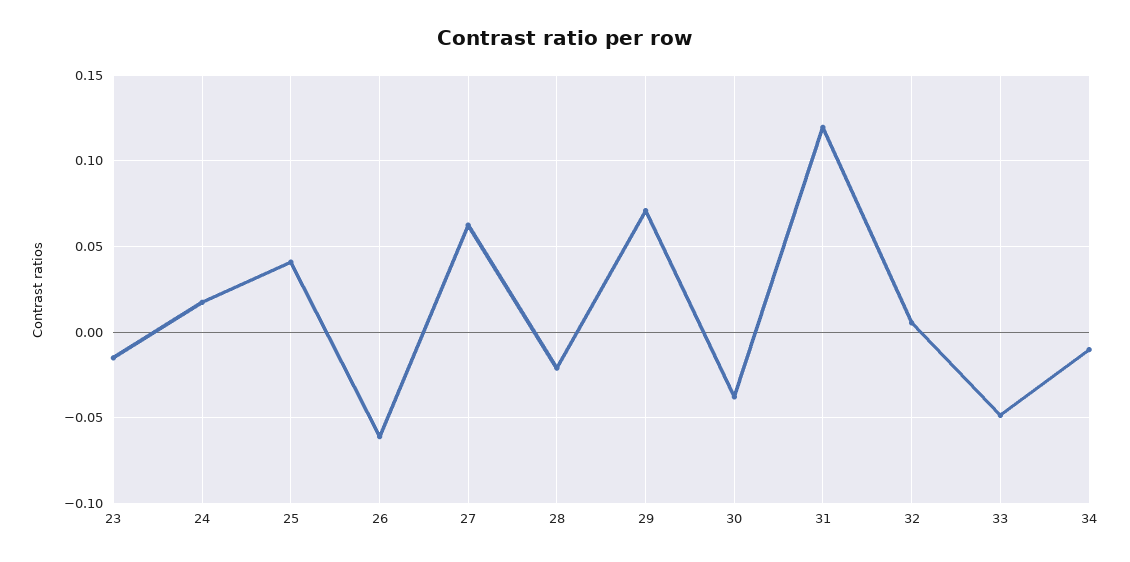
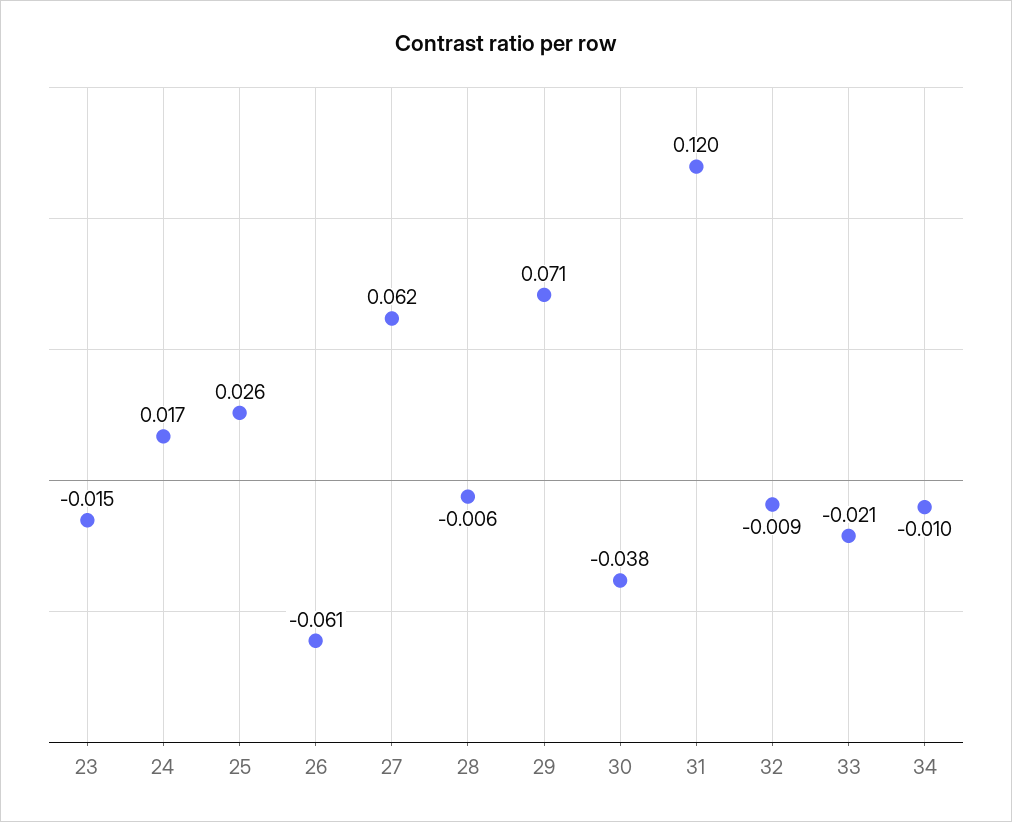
  {
    "23": -0.015,
    "24": 0.017,
-   "25": 0.04,
+   "25": 0.026,
    "26": -0.061,
    "27": 0.062,
-   "28": -0.02,
+   "28": -0.006,
    "29": 0.071,
    "30": -0.038,
    "31": 0.12,
-   "32": 0.005,
+   "32": -0.009,
-   "33": -0.05,
+   "33": -0.021,
    "34": -0.01
  }

